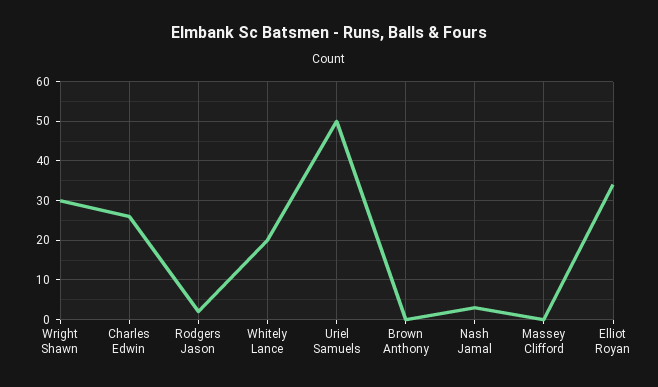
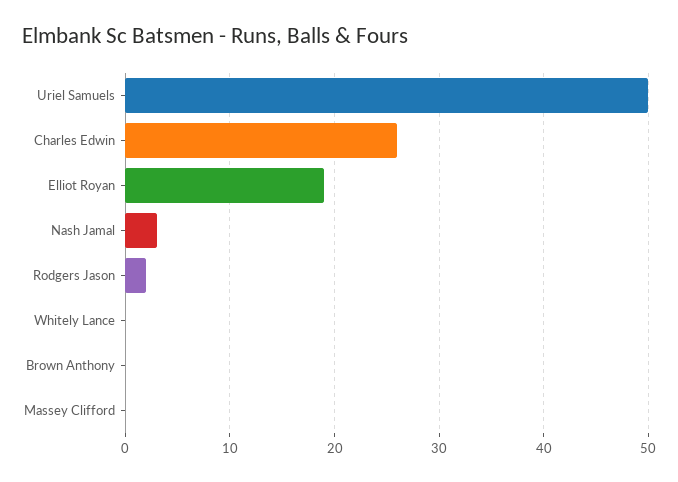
  {
-   "Wright Shawn": 30,
    "Charles Edwin": 26,
    "Rodgers Jason": 2,
-   "Whitely Lance": 20,
+   "Whitely Lance": 0,
    "Uriel Samuels": 50,
    "Brown Anthony": 0,
    "Nash Jamal": 3,
    "Massey Clifford": 0,
-   "Elliot Royan": 35
+   "Elliot Royan": 19
  }

